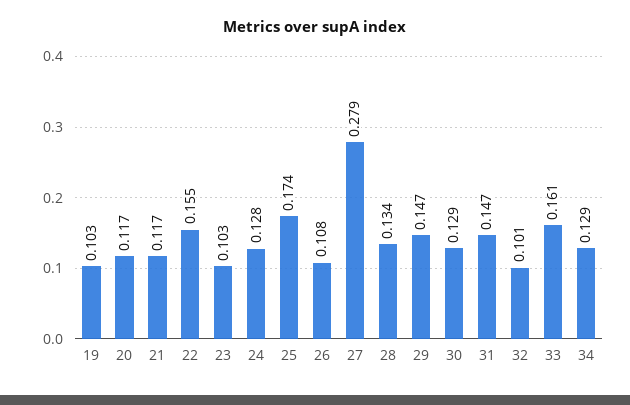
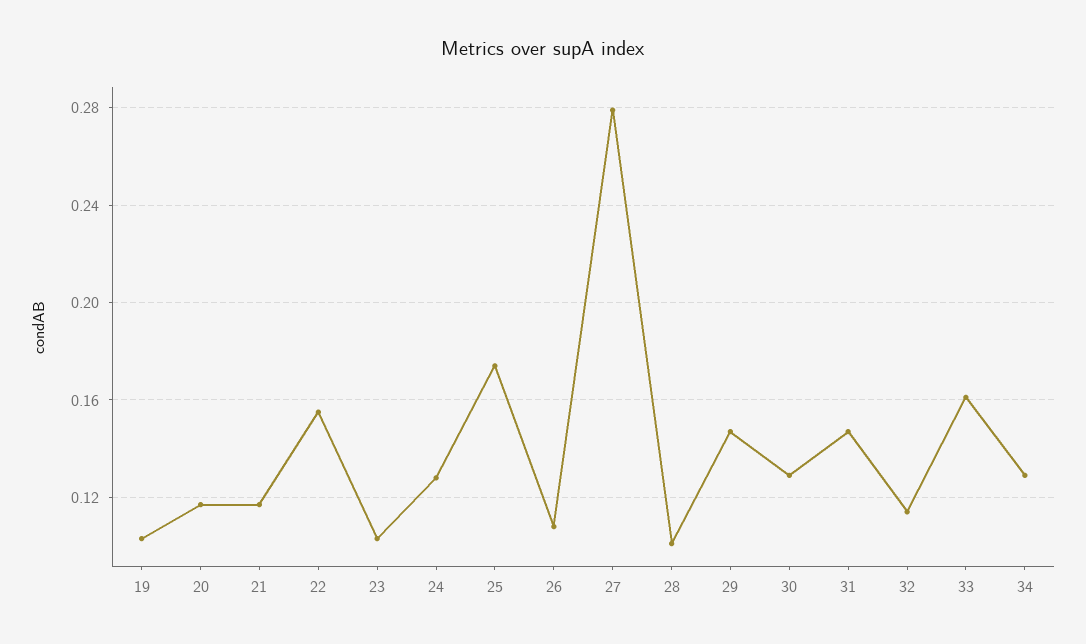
  {
    "19": 0.103,
    "20": 0.117,
    "21": 0.117,
    "22": 0.155,
    "23": 0.103,
    "24": 0.128,
    "25": 0.174,
    "26": 0.108,
    "27": 0.279,
-   "28": 0.134,
+   "28": 0.1,
    "29": 0.147,
    "30": 0.129,
    "31": 0.147,
-   "32": 0.101,
+   "32": 0.115,
    "33": 0.161,
    "34": 0.129
  }

